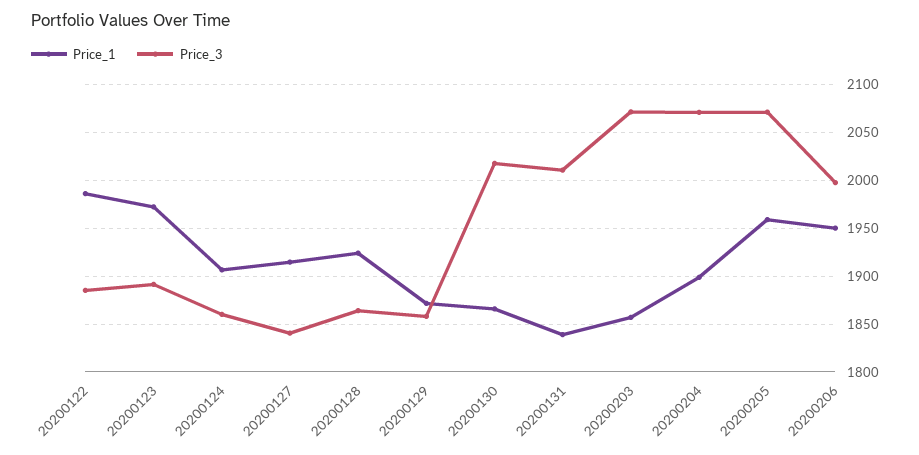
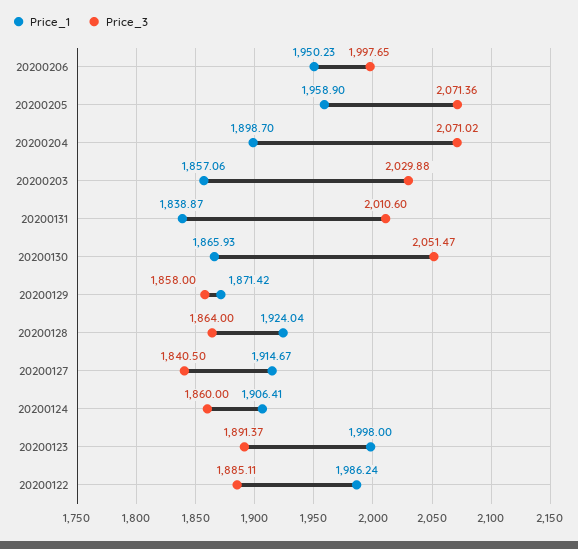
  {
    "Price_1": {
      "20200122": 1986.24,
-     "20200123": 1970,
+     "20200123": 1998,
      "20200124": 1906.41,
      "20200127": 1914.67,
      "20200128": 1924.04,
      "20200129": 1871.42,
      "20200130": 1865.93,
      "20200131": 1838.87,
      "20200203": 1857.06,
      "20200204": 1898.7,
      "20200205": 1958.9,
      "20200206": 1950.23
    },
    "Price_3": {
      "20200122": 1885.11,
      "20200123": 1891.37,
      "20200124": 1860,
      "20200127": 1840.5,
      "20200128": 1864,
      "20200129": 1858,
-     "20200130": 2020,
+     "20200130": 2051.47,
      "20200131": 2010.6,
-     "20200203": 2070,
+     "20200203": 2029.88,
      "20200204": 2071.02,
      "20200205": 2071.36,
      "20200206": 1997.65
    }
  }

